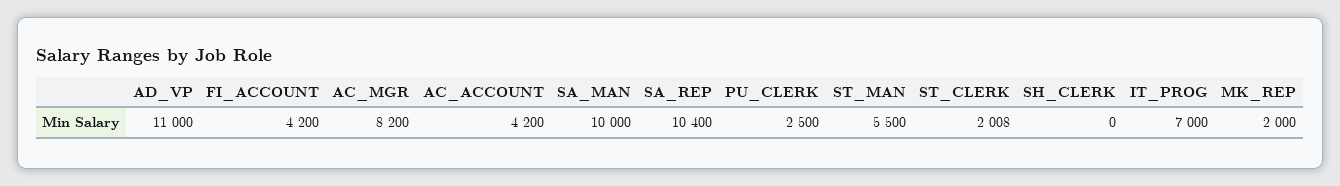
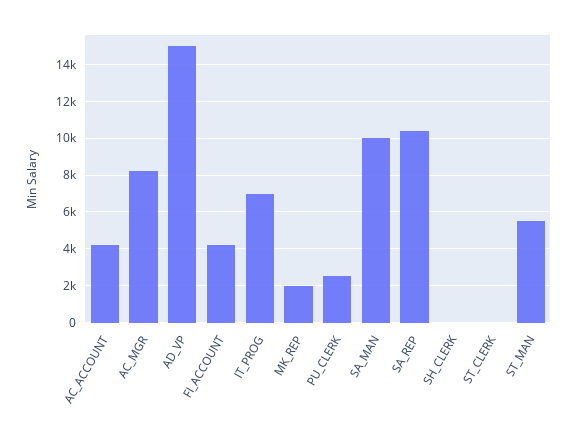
  {
-   "AD_VP": 11000,
+   "AD_VP": 15000,
    "FI_ACCOUNT": 4200,
    "AC_MGR": 8200,
    "AC_ACCOUNT": 4200,
    "SA_MAN": 10000,
    "SA_REP": 10400,
    "PU_CLERK": 2500,
    "ST_MAN": 5500,
-   "ST_CLERK": 2008,
+   "ST_CLERK": 0,
    "SH_CLERK": 0,
    "IT_PROG": 7000,
    "MK_REP": 2000
  }

